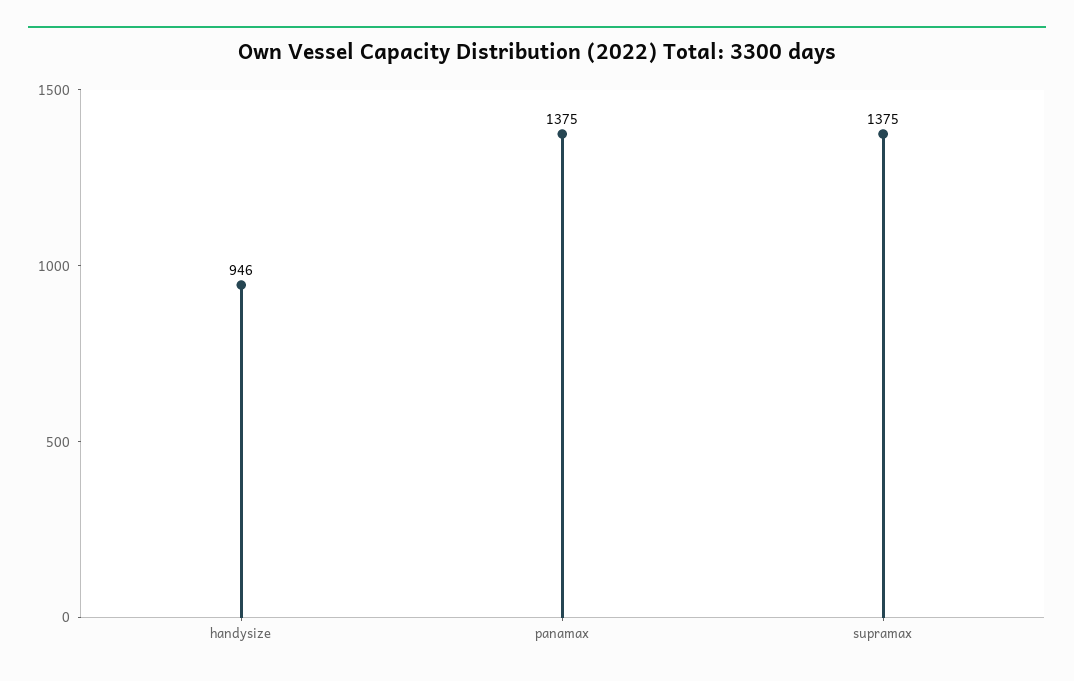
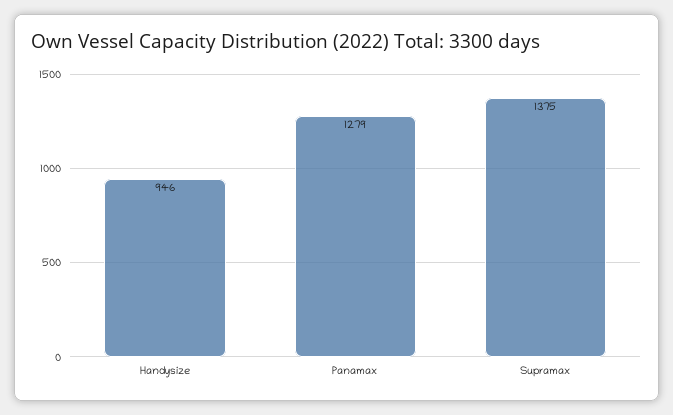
  {
    "handysize": 946,
-   "panamax": 1375,
+   "panamax": 1279,
    "supramax": 1375
  }

